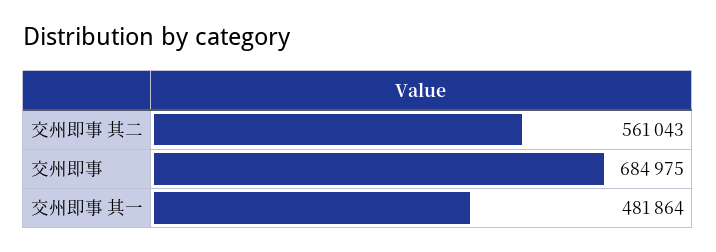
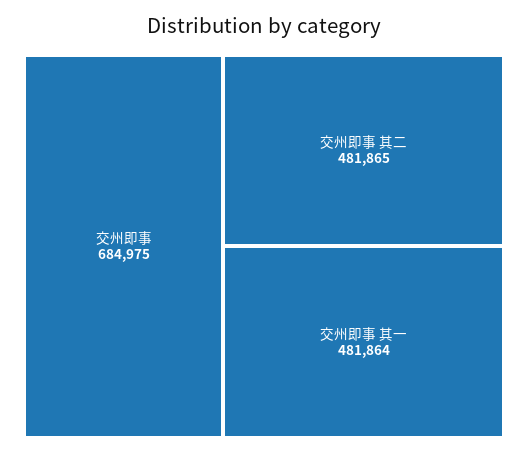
  {
-   "交州即事 其二": 561043,
+   "交州即事 其二": 481865,
    "交州即事": 684975,
    "交州即事 其一": 481864
  }

